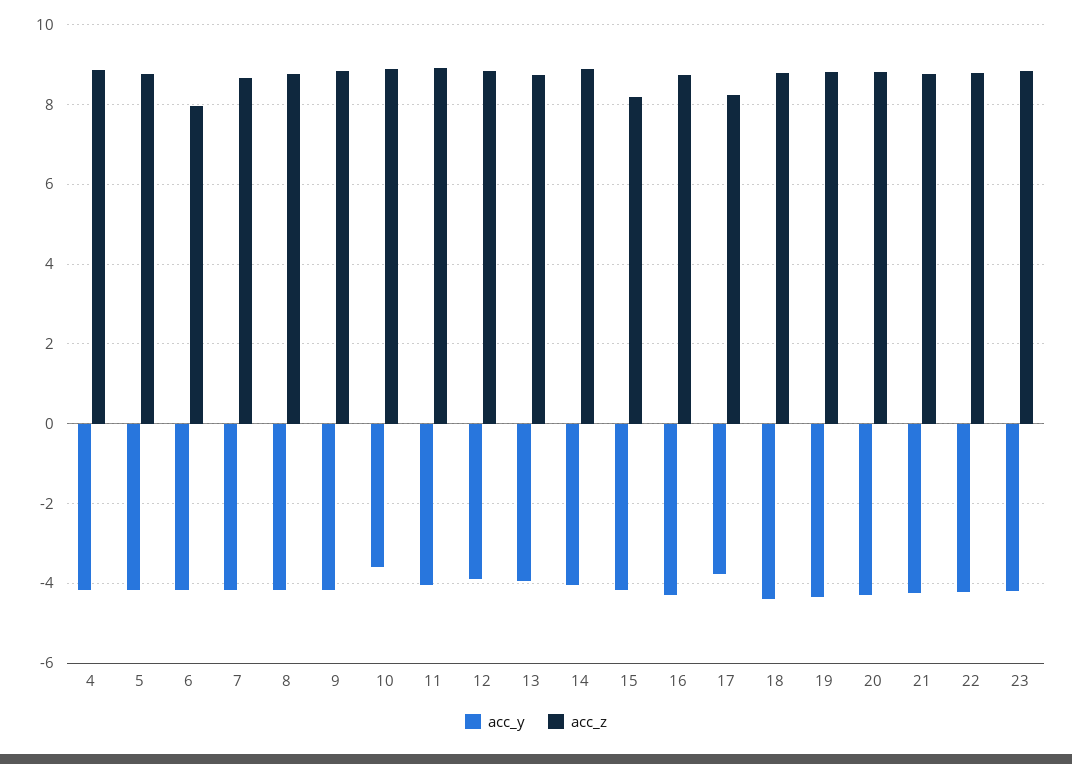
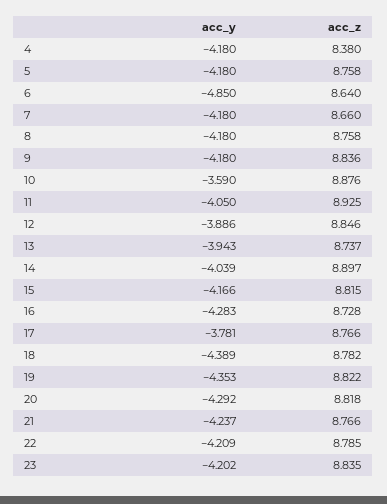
  {
    "acc_y": {
      "4": -4.18,
      "5": -4.18,
-     "6": -4.2,
+     "6": -4.85,
      "7": -4.18,
      "8": -4.18,
      "9": -4.18,
      "10": -3.59,
      "11": -4.05,
      "12": -3.886,
      "13": -3.943,
      "14": -4.039,
      "15": -4.166,
      "16": -4.283,
      "17": -3.781,
      "18": -4.389,
      "19": -4.353,
      "20": -4.292,
      "21": -4.237,
      "22": -4.209,
      "23": -4.202
    },
    "acc_z": {
-     "4": 8.8,
+     "4": 8.38,
      "5": 8.758,
-     "6": 8,
+     "6": 8.64,
      "7": 8.66,
      "8": 8.758,
      "9": 8.836,
      "10": 8.876,
      "11": 8.925,
      "12": 8.846,
      "13": 8.737,
      "14": 8.897,
-     "15": 8.2,
+     "15": 8.815,
      "16": 8.728,
-     "17": 8.2,
+     "17": 8.766,
      "18": 8.782,
      "19": 8.822,
      "20": 8.818,
      "21": 8.766,
      "22": 8.785,
      "23": 8.835
    }
  }

